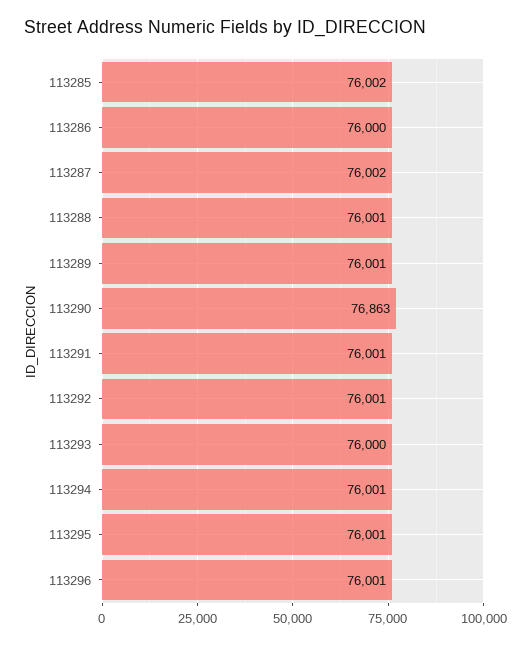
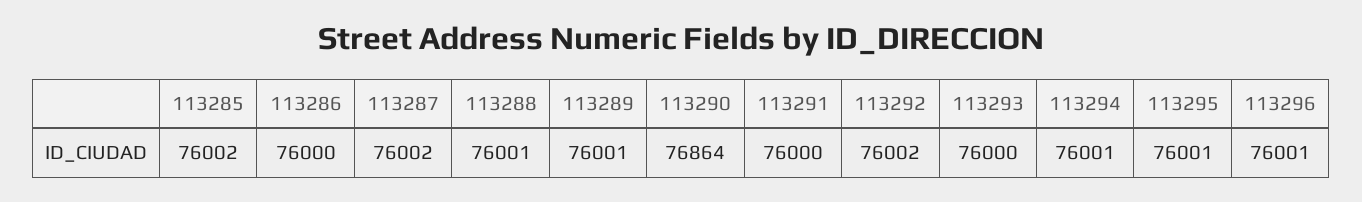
  {
    "113285": 76002,
    "113286": 76000,
    "113287": 76002,
    "113288": 76001,
    "113289": 76001,
-   "113290": 76863,
+   "113290": 76864,
-   "113291": 76001,
+   "113291": 76000,
-   "113292": 76001,
+   "113292": 76002,
    "113293": 76000,
    "113294": 76001,
    "113295": 76001,
    "113296": 76001
  }

